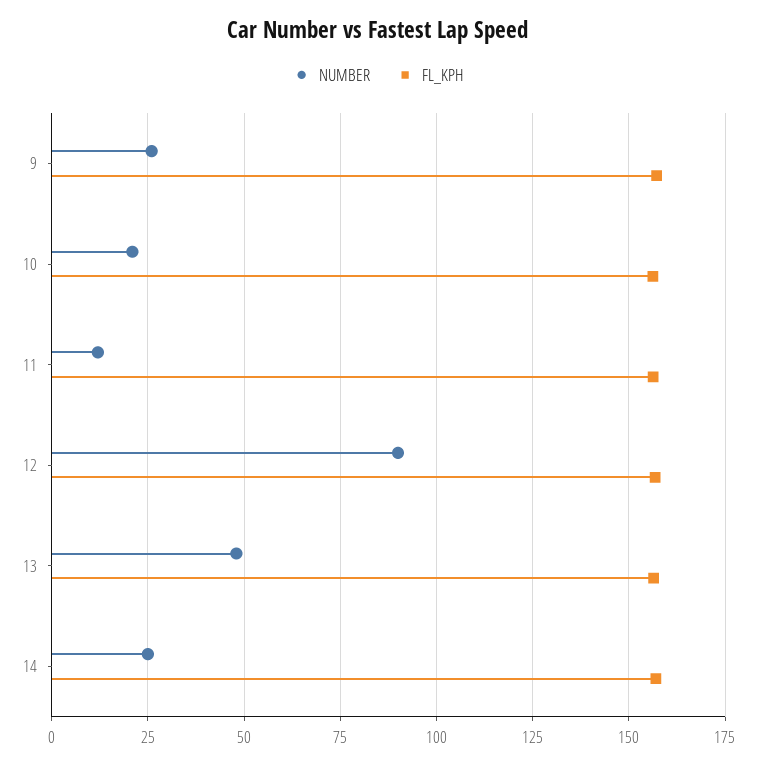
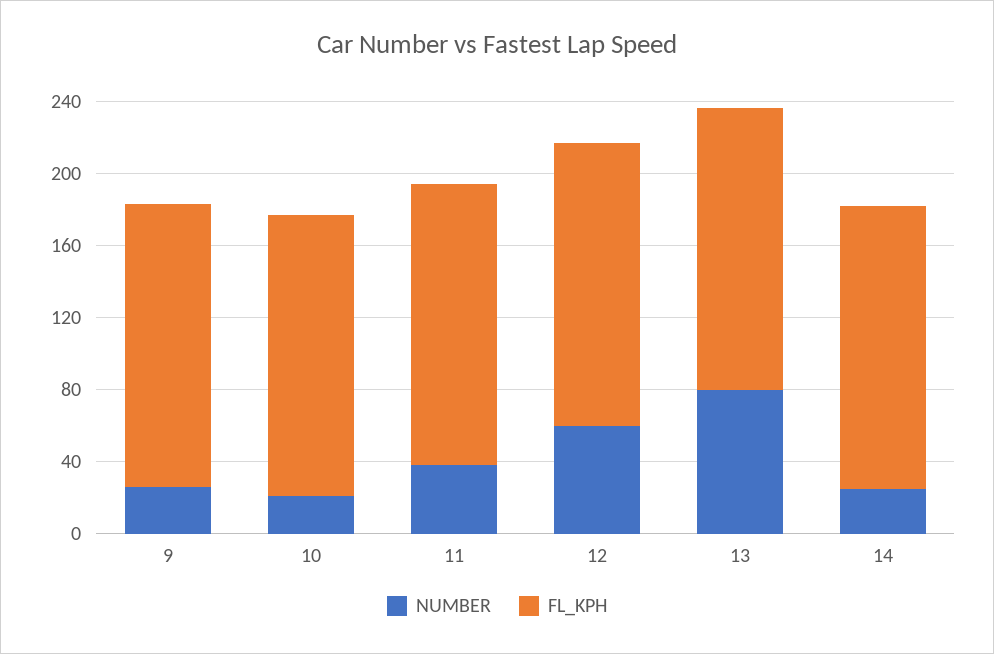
  {
    "NUMBER": {
      "9": 25,
      "10": 20,
-     "11": 12.5,
+     "11": 40,
-     "12": 90,
+     "12": 60,
-     "13": 47.5,
+     "13": 80,
      "14": 25
    },
    "FL_KPH": {
      "9": 157.5,
      "10": 155,
      "11": 157.5,
      "12": 157.5,
      "13": 157.5,
      "14": 157.5
    }
  }

